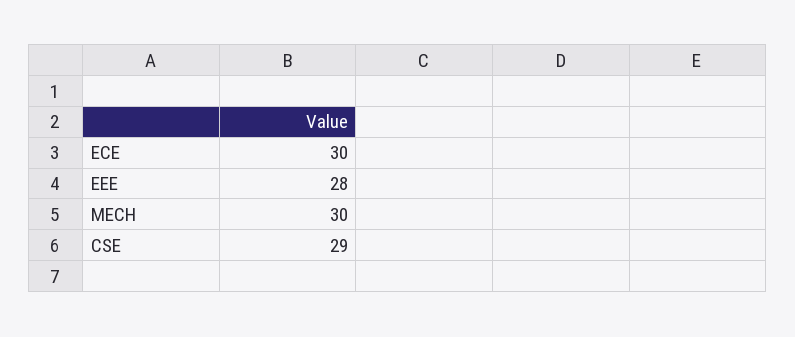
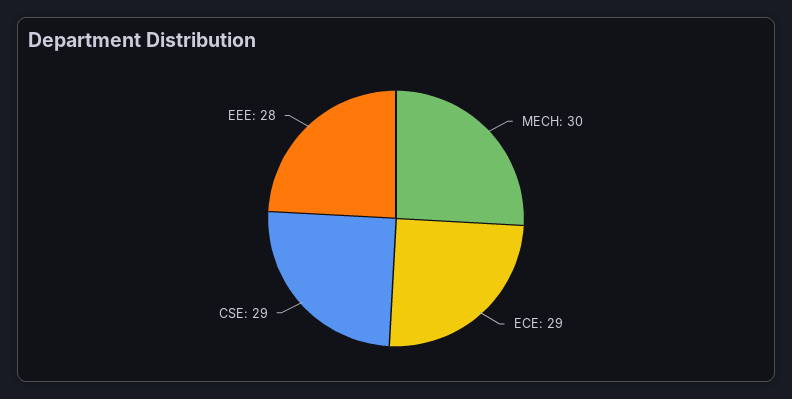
  {
-   "ECE": 30,
+   "ECE": 29,
    "EEE": 28,
    "MECH": 30,
    "CSE": 29
  }

